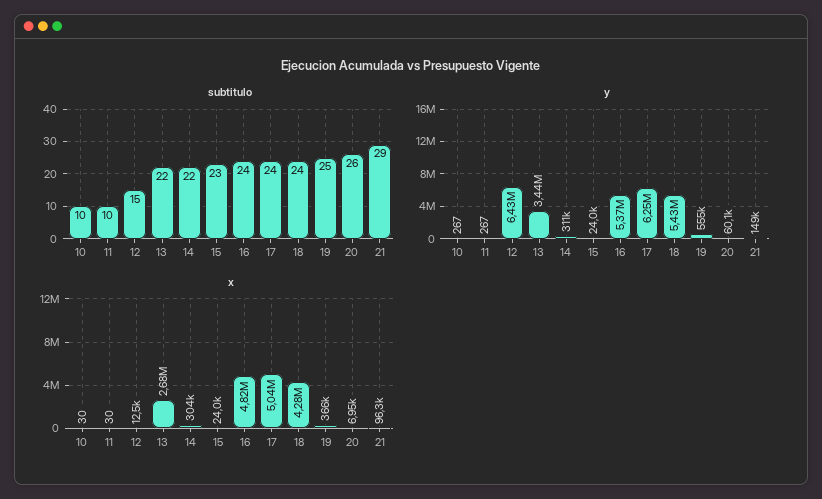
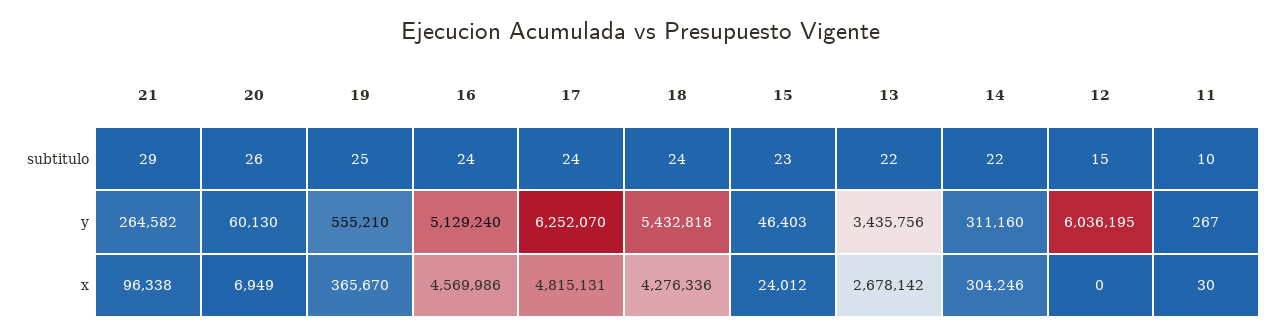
  {
    "subtitulo": {
-     "10": 10,
      "11": 10,
      "12": 15,
      "13": 22,
      "14": 22,
      "15": 23,
      "16": 24,
      "17": 24,
      "18": 24,
      "19": 25,
      "20": 26,
      "21": 29
    },
    "y": {
-     "10": 267,
      "11": 267,
-     "12": 6430000,
+     "12": 6036195,
      "13": 3435756,
      "14": 311160,
-     "15": 24000,
+     "15": 46403,
-     "16": 5370000,
+     "16": 5129240,
      "17": 6252070,
      "18": 5432818,
      "19": 555210,
      "20": 60130,
-     "21": 149000
+     "21": 264582
    },
    "x": {
-     "10": 30,
      "11": 30,
-     "12": 12500,
+     "12": 0,
      "13": 2678142,
      "14": 304246,
      "15": 24012,
-     "16": 4820000,
+     "16": 4569986,
-     "17": 5040000,
+     "17": 4815131,
      "18": 4276336,
      "19": 365670,
      "20": 6949,
      "21": 96338
    }
  }

